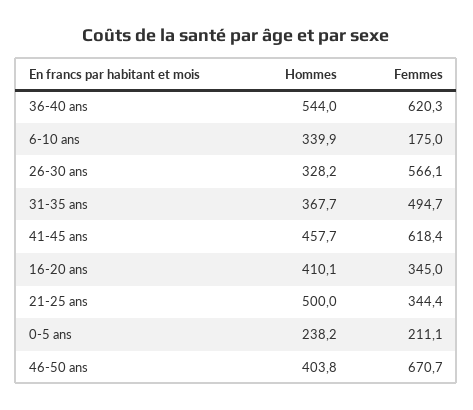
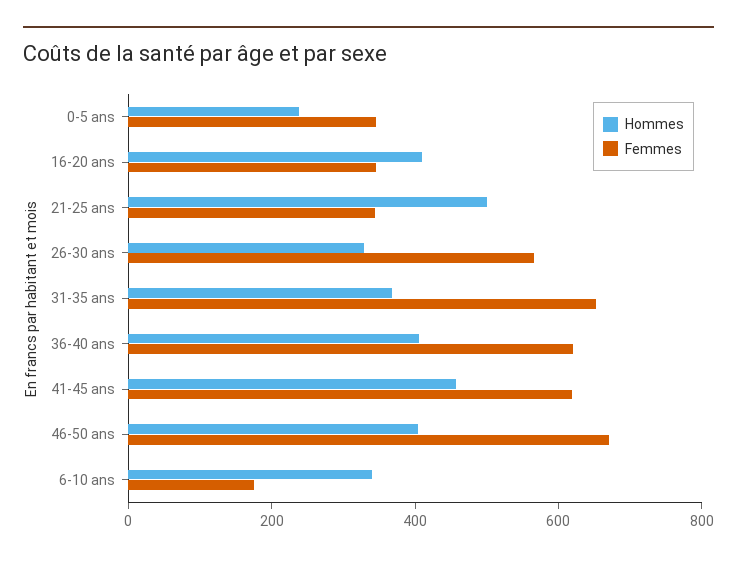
  {
    "Hommes": {
-     "36-40 ans": 544,
+     "36-40 ans": 400,
      "6-10 ans": 339.9,
      "26-30 ans": 328.2,
      "31-35 ans": 367.7,
      "41-45 ans": 457.7,
      "16-20 ans": 410.1,
      "21-25 ans": 500,
      "0-5 ans": 238.2,
      "46-50 ans": 403.8
    },
    "Femmes": {
      "36-40 ans": 620.3,
      "6-10 ans": 175,
      "26-30 ans": 566.1,
-     "31-35 ans": 494.7,
+     "31-35 ans": 650,
      "41-45 ans": 618.4,
      "16-20 ans": 345,
      "21-25 ans": 344.4,
-     "0-5 ans": 211.1,
+     "0-5 ans": 350,
      "46-50 ans": 670.7
    }
  }

